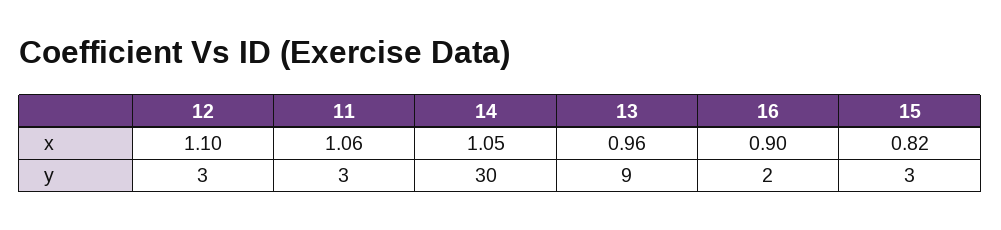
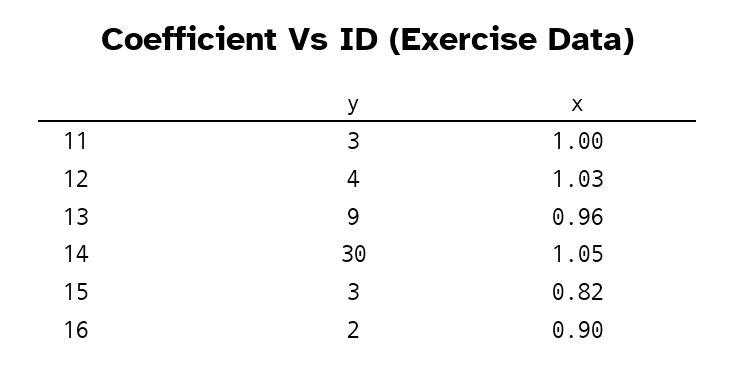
  {
    "12": {
-     "x": 1.1,
+     "x": 1.03,
-     "y": 3
+     "y": 4
    },
    "11": {
-     "x": 1.06,
+     "x": 1,
      "y": 3
    },
    "14": {
      "x": 1.05,
      "y": 30
    },
    "13": {
      "x": 0.96,
      "y": 9
    },
    "16": {
      "x": 0.9,
      "y": 2
    },
    "15": {
      "x": 0.82,
      "y": 3
    }
  }

